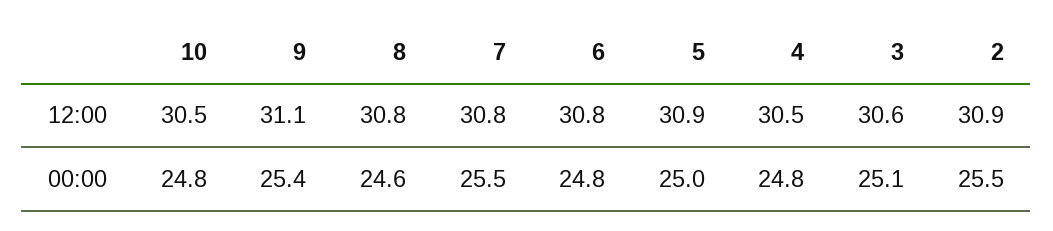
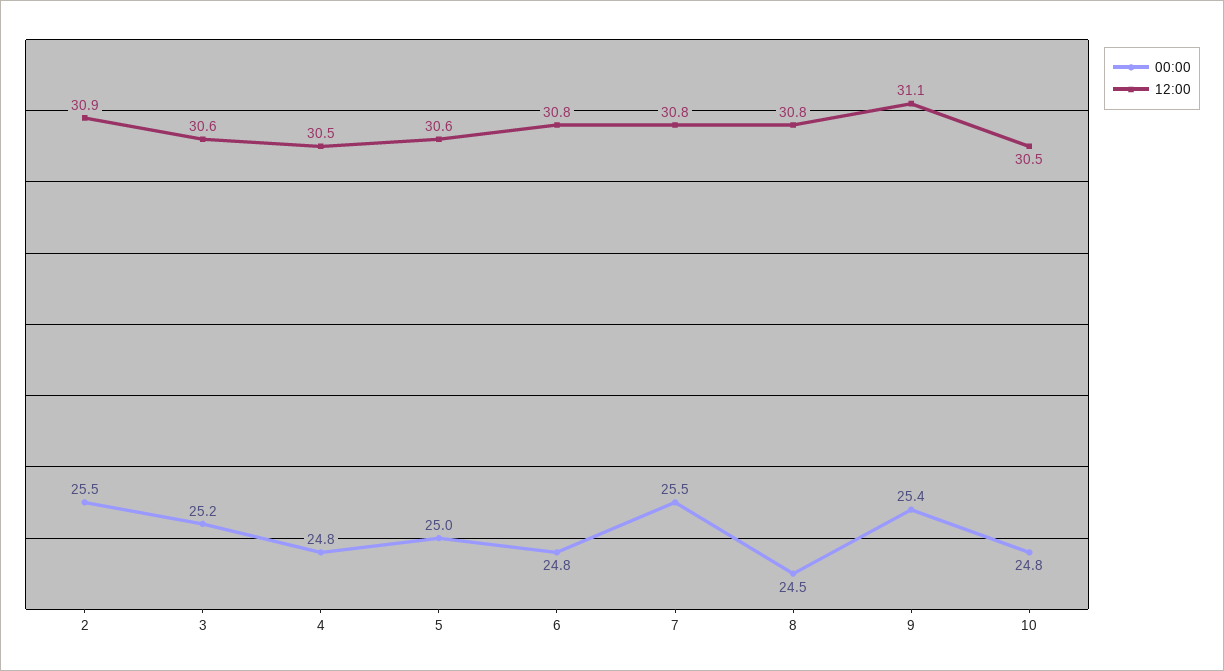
  {
    "12:00": {
      "10": 30.5,
      "9": 31.1,
      "8": 30.8,
      "7": 30.8,
      "6": 30.8,
-     "5": 30.9,
+     "5": 30.6,
      "4": 30.5,
      "3": 30.6,
      "2": 30.9
    },
    "00:00": {
      "10": 24.8,
      "9": 25.4,
-     "8": 24.6,
+     "8": 24.5,
      "7": 25.5,
      "6": 24.8,
      "5": 25,
      "4": 24.8,
-     "3": 25.1,
+     "3": 25.2,
      "2": 25.5
    }
  }

